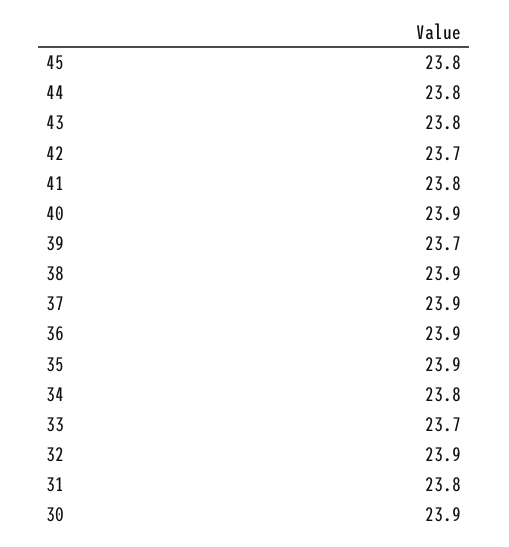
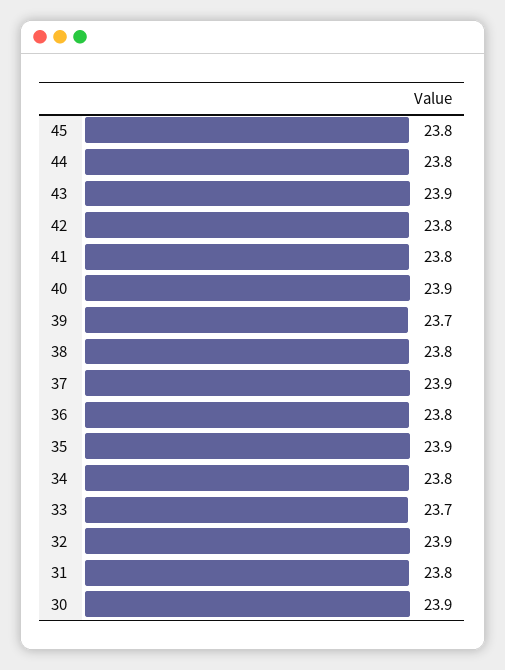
  {
    "45": 23.8,
    "44": 23.8,
-   "43": 23.8,
+   "43": 23.9,
-   "42": 23.7,
+   "42": 23.8,
    "41": 23.8,
    "40": 23.9,
    "39": 23.7,
-   "38": 23.9,
+   "38": 23.8,
    "37": 23.9,
-   "36": 23.9,
+   "36": 23.8,
    "35": 23.9,
    "34": 23.8,
    "33": 23.7,
    "32": 23.9,
    "31": 23.8,
    "30": 23.9
  }

